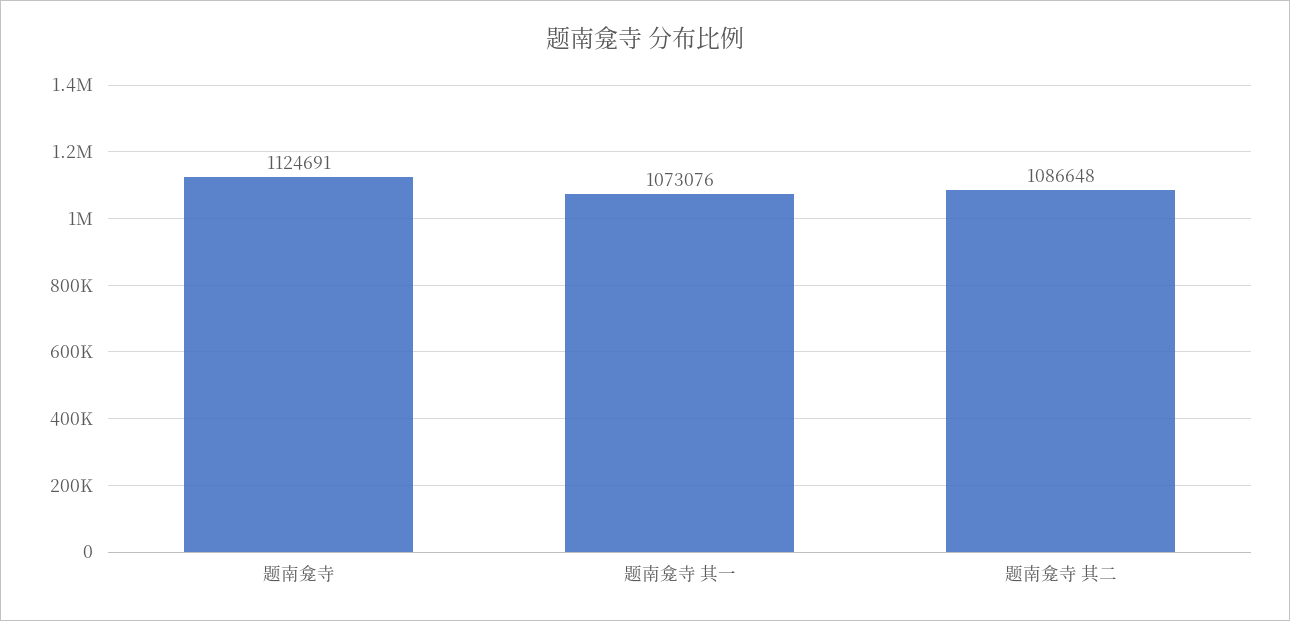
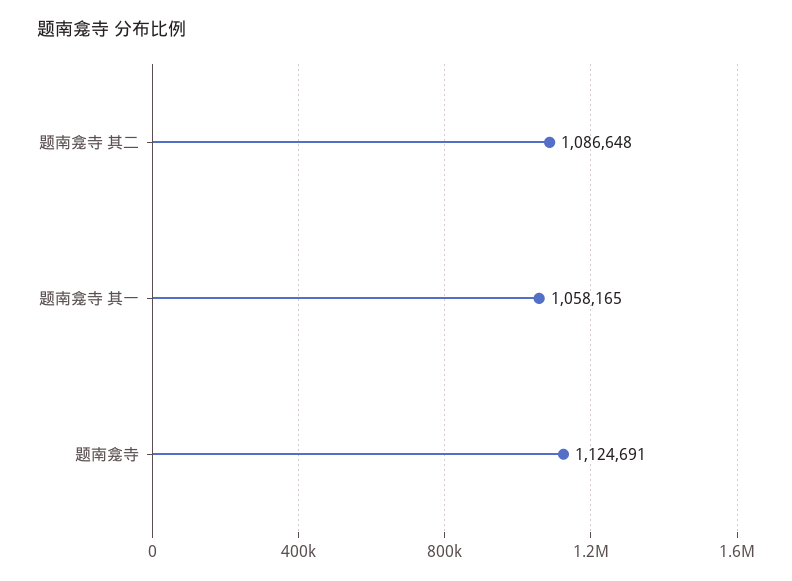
  {
    "题南龛寺": 1124691,
-   "题南龛寺 其一": 1073076,
+   "题南龛寺 其一": 1058165,
    "题南龛寺 其二": 1086648
  }

